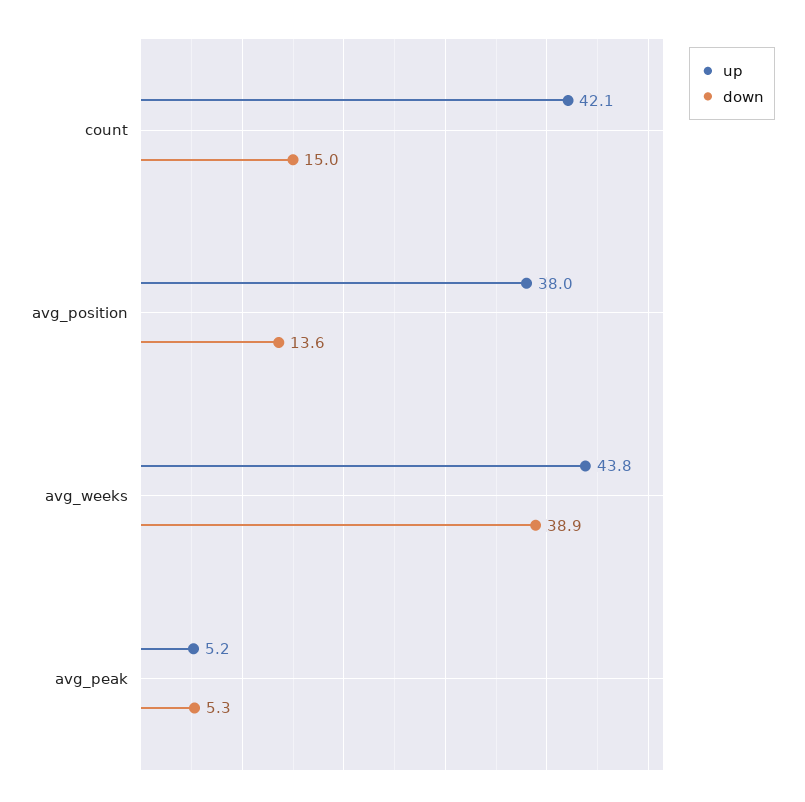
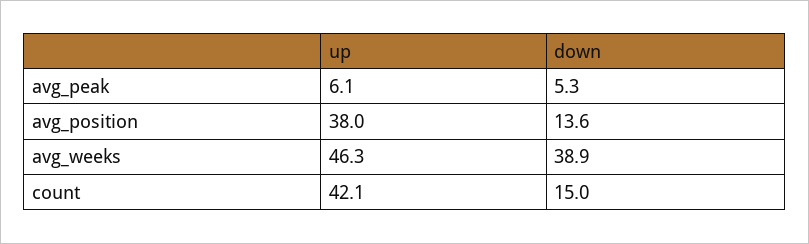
  {
    "up": {
      "count": 42.1,
      "avg_position": 38,
-     "avg_weeks": 43.8,
+     "avg_weeks": 46.3,
-     "avg_peak": 5.2
+     "avg_peak": 6.1
    },
    "down": {
      "count": 15,
      "avg_position": 13.6,
      "avg_weeks": 38.9,
      "avg_peak": 5.3
    }
  }

